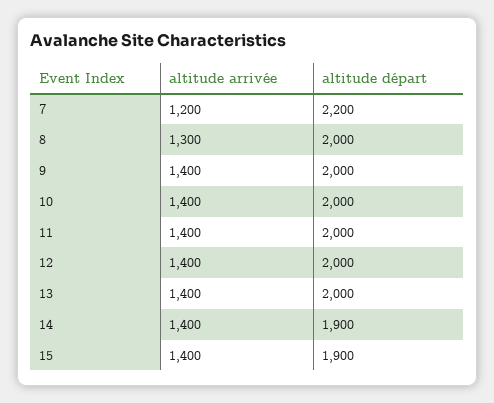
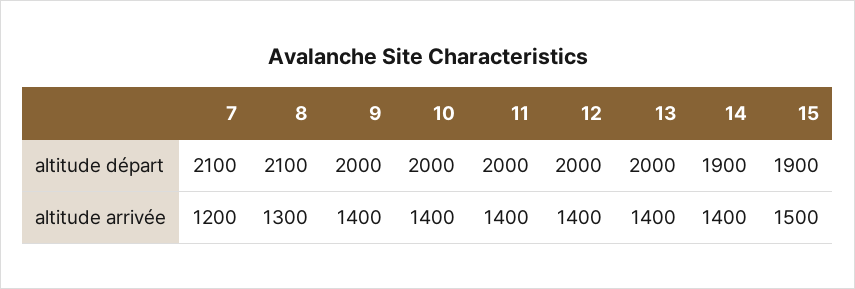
  {
    "altitude arrivée": {
      "7": 1200,
      "8": 1300,
      "9": 1400,
      "10": 1400,
      "11": 1400,
      "12": 1400,
      "13": 1400,
      "14": 1400,
-     "15": 1400
+     "15": 1500
    },
    "altitude départ": {
-     "7": 2200,
+     "7": 2100,
-     "8": 2000,
+     "8": 2100,
      "9": 2000,
      "10": 2000,
      "11": 2000,
      "12": 2000,
      "13": 2000,
      "14": 1900,
      "15": 1900
    }
  }

